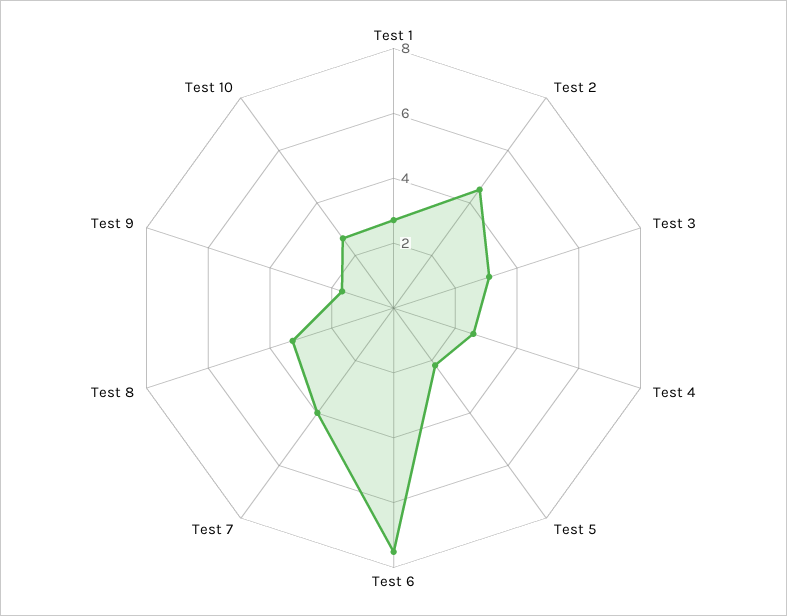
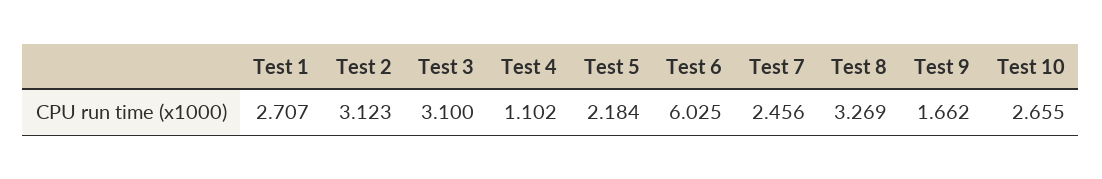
  {
    "Test 1": 2.707,
-   "Test 2": 4.5,
+   "Test 2": 3.123,
    "Test 3": 3.1,
-   "Test 4": 2.5,
+   "Test 4": 1.102,
    "Test 5": 2.184,
-   "Test 6": 7.5,
+   "Test 6": 6.025,
-   "Test 7": 4,
+   "Test 7": 2.456,
    "Test 8": 3.269,
    "Test 9": 1.662,
    "Test 10": 2.655
  }

